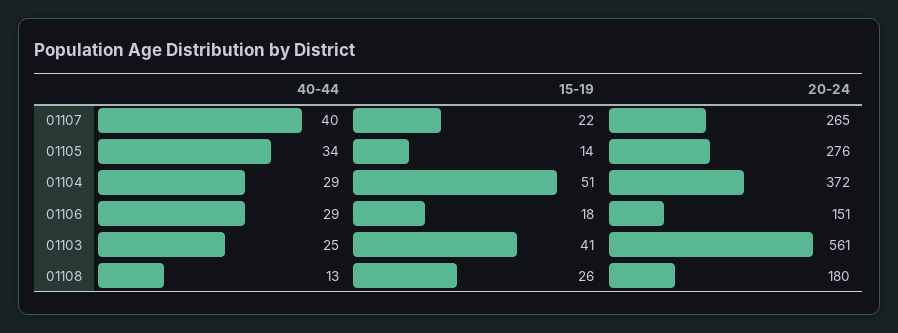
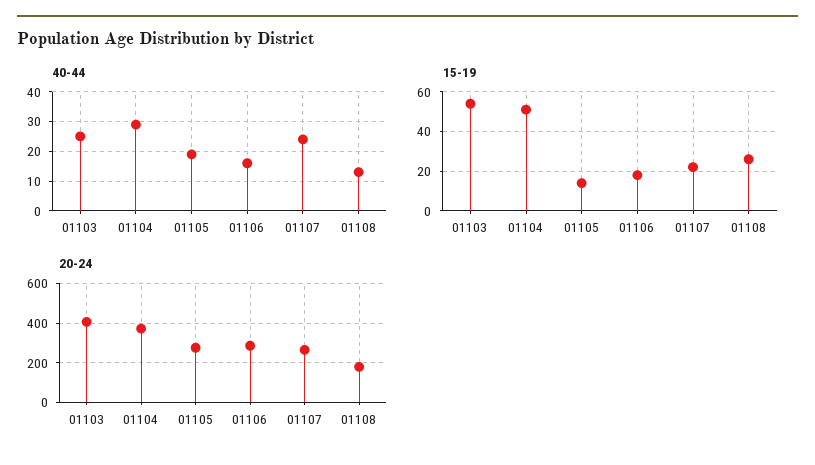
  {
    "40-44": {
-     "01107": 40,
+     "01107": 25,
-     "01105": 34,
+     "01105": 20,
      "01104": 29,
-     "01106": 29,
+     "01106": 15,
      "01103": 25,
      "01108": 13
    },
    "15-19": {
      "01107": 22,
      "01105": 14,
      "01104": 51,
      "01106": 18,
-     "01103": 41,
+     "01103": 55,
      "01108": 26
    },
    "20-24": {
      "01107": 265,
      "01105": 276,
      "01104": 372,
-     "01106": 151,
+     "01106": 300,
-     "01103": 561,
+     "01103": 400,
      "01108": 180
    }
  }

